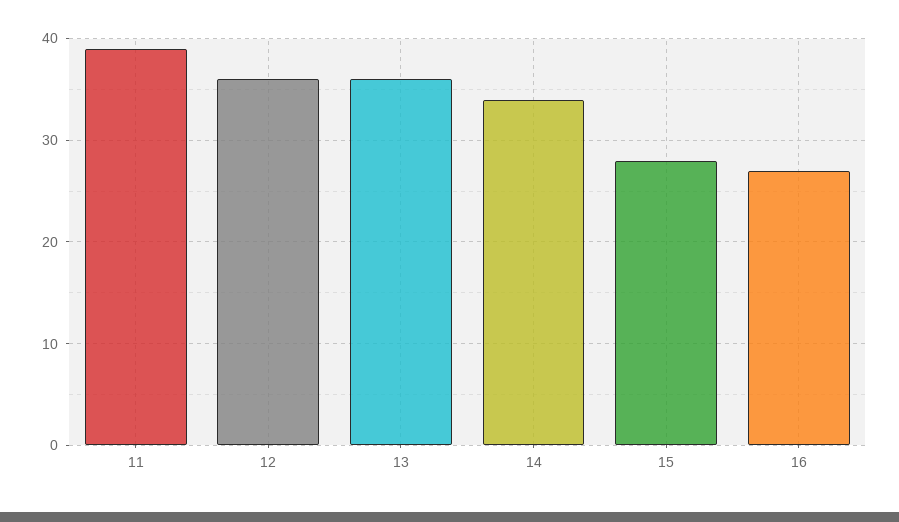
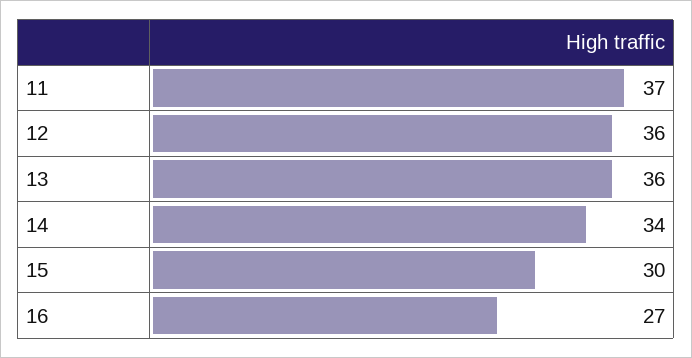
  {
-   "11": 39,
+   "11": 37,
    "12": 36,
    "13": 36,
    "14": 34,
-   "15": 28,
+   "15": 30,
    "16": 27
  }

